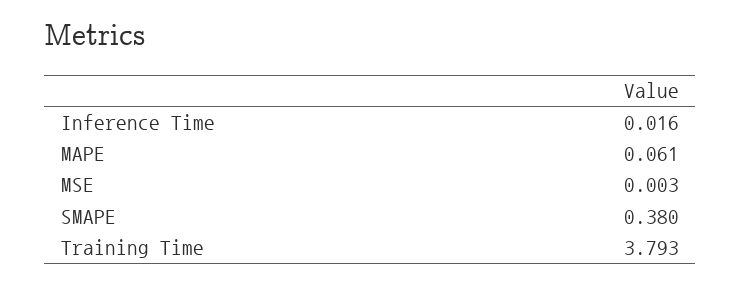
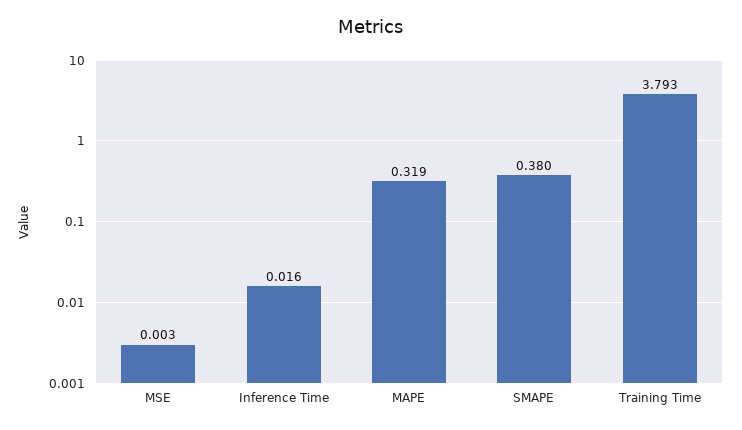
  {
    "Inference Time": 0.016,
-   "MAPE": 0.061,
+   "MAPE": 0.319,
    "MSE": 0.003,
    "SMAPE": 0.38,
    "Training Time": 3.793
  }

